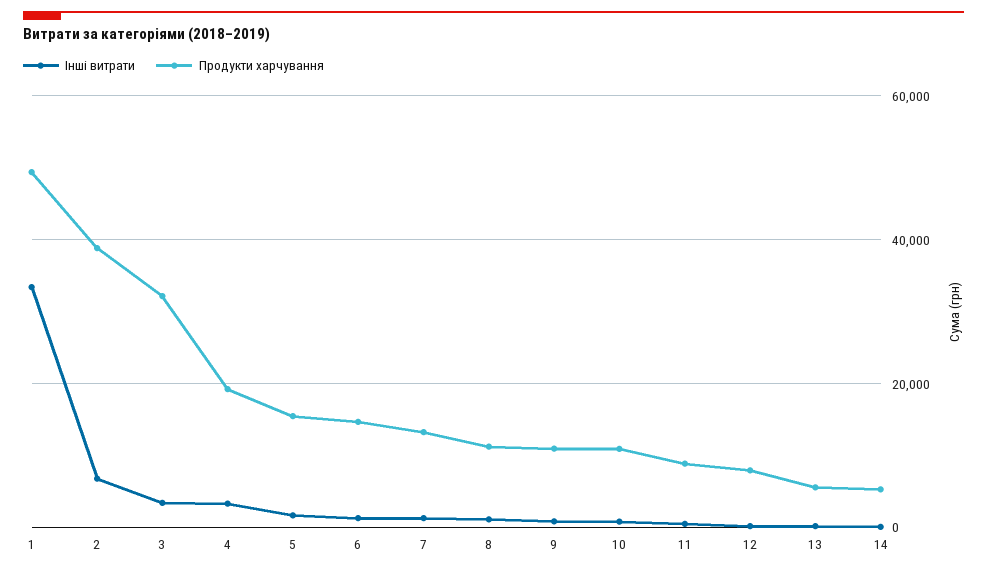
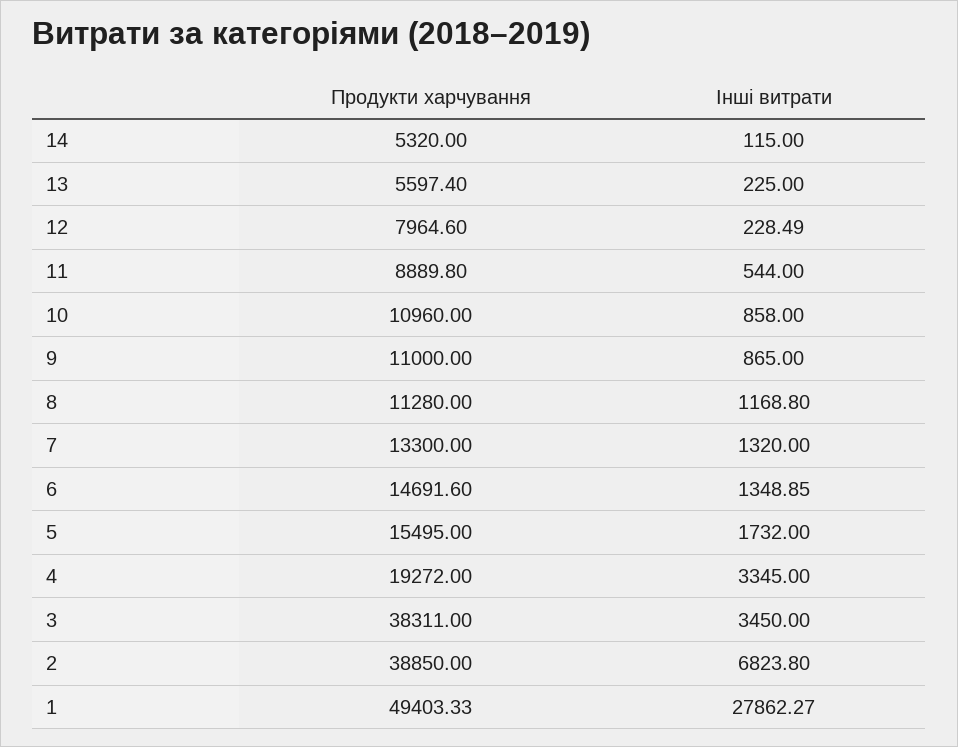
  {
    "Інші витрати": {
-     "1": 34000,
+     "1": 27862.27,
      "2": 6823.8,
      "3": 3450,
      "4": 3345,
      "5": 1732,
      "6": 1348.85,
      "7": 1320,
      "8": 1168.8,
      "9": 865,
      "10": 858,
      "11": 544,
      "12": 228.49,
      "13": 225,
      "14": 115
    },
    "Продукти харчування": {
      "1": 49403.33,
      "2": 38850,
-     "3": 32000,
+     "3": 38311,
      "4": 19272,
      "5": 15495,
      "6": 14691.6,
      "7": 13300,
      "8": 11280,
      "9": 11000,
      "10": 10960,
      "11": 8889.8,
      "12": 7964.6,
      "13": 5597.4,
      "14": 5320
    }
  }

